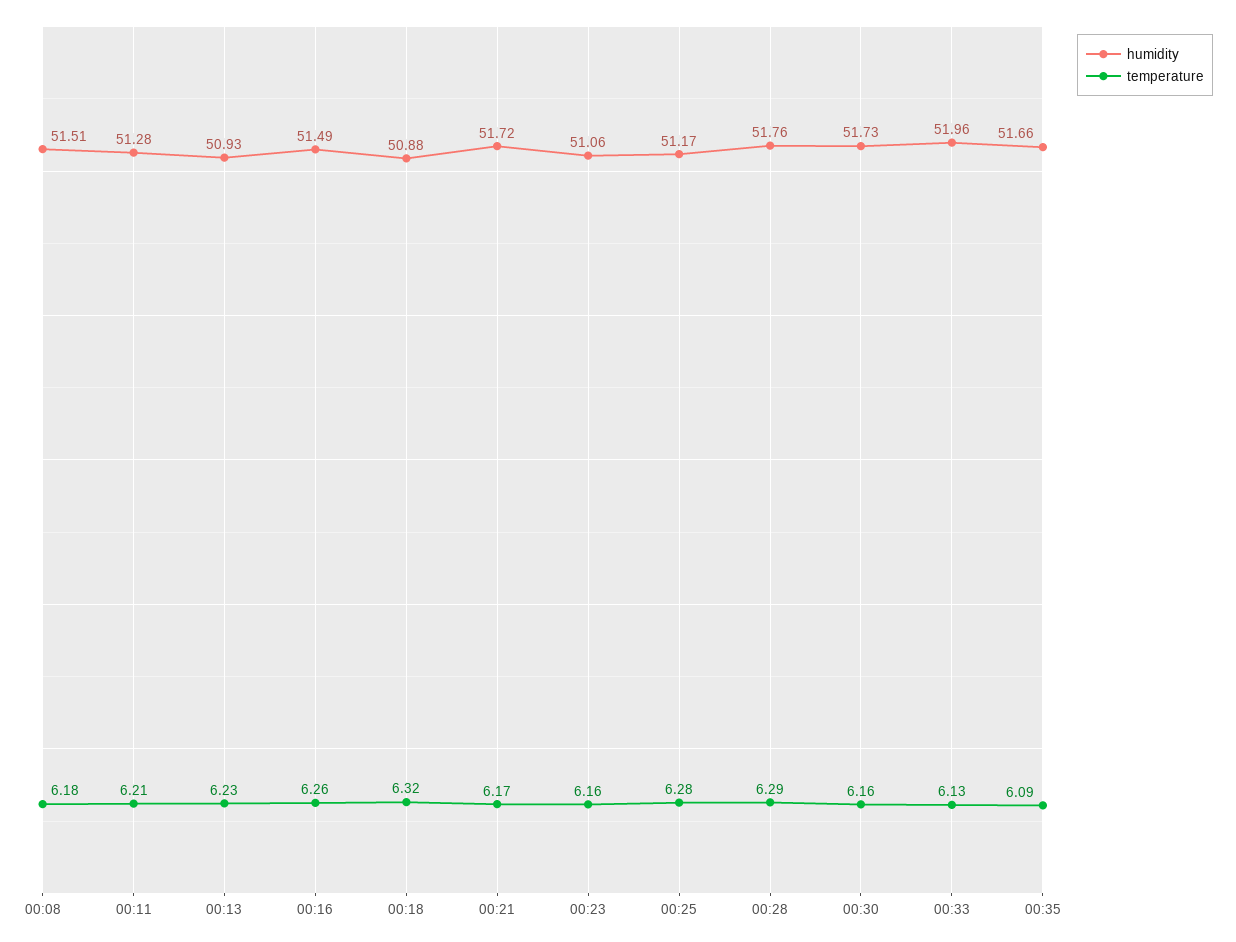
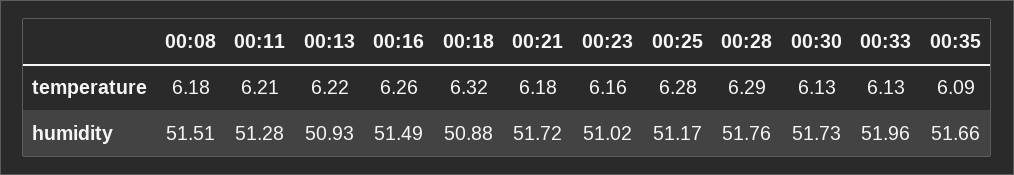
  {
    "humidity": {
      "00:08": 51.51,
      "00:11": 51.28,
      "00:13": 50.93,
      "00:16": 51.49,
      "00:18": 50.88,
      "00:21": 51.72,
-     "00:23": 51.06,
+     "00:23": 51.02,
      "00:25": 51.17,
      "00:28": 51.76,
      "00:30": 51.73,
      "00:33": 51.96,
      "00:35": 51.66
    },
    "temperature": {
      "00:08": 6.18,
      "00:11": 6.21,
-     "00:13": 6.23,
+     "00:13": 6.22,
      "00:16": 6.26,
      "00:18": 6.32,
-     "00:21": 6.17,
+     "00:21": 6.18,
      "00:23": 6.16,
      "00:25": 6.28,
      "00:28": 6.29,
-     "00:30": 6.16,
+     "00:30": 6.13,
      "00:33": 6.13,
      "00:35": 6.09
    }
  }

